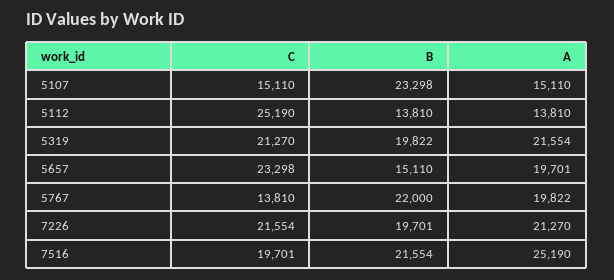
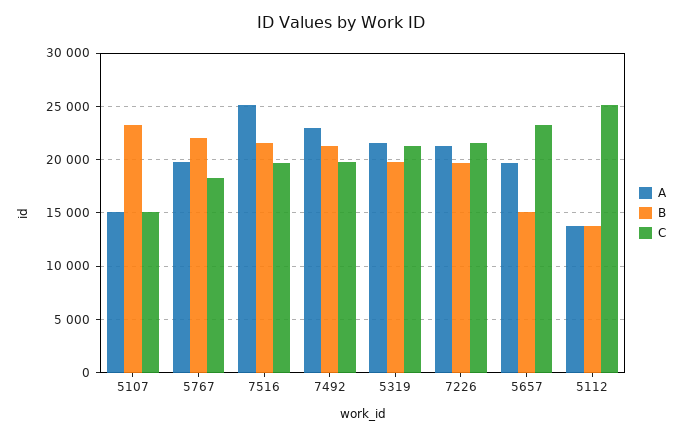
  {
    "C": {
      "5107": 15110,
      "5112": 25190,
      "5319": 21270,
      "5657": 23298,
-     "5767": 13810,
+     "5767": 18000,
      "7226": 21554,
-     "7516": 19701
+     "7516": 19701,
+     "7492": 20000
    },
    "B": {
      "5107": 23298,
      "5112": 13810,
      "5319": 19822,
      "5657": 15110,
      "5767": 22000,
      "7226": 19701,
-     "7516": 21554
+     "7516": 21554,
+     "7492": 21000
    },
    "A": {
      "5107": 15110,
      "5112": 13810,
      "5319": 21554,
      "5657": 19701,
      "5767": 19822,
      "7226": 21270,
-     "7516": 25190
+     "7516": 25190,
+     "7492": 23000
    }
  }

